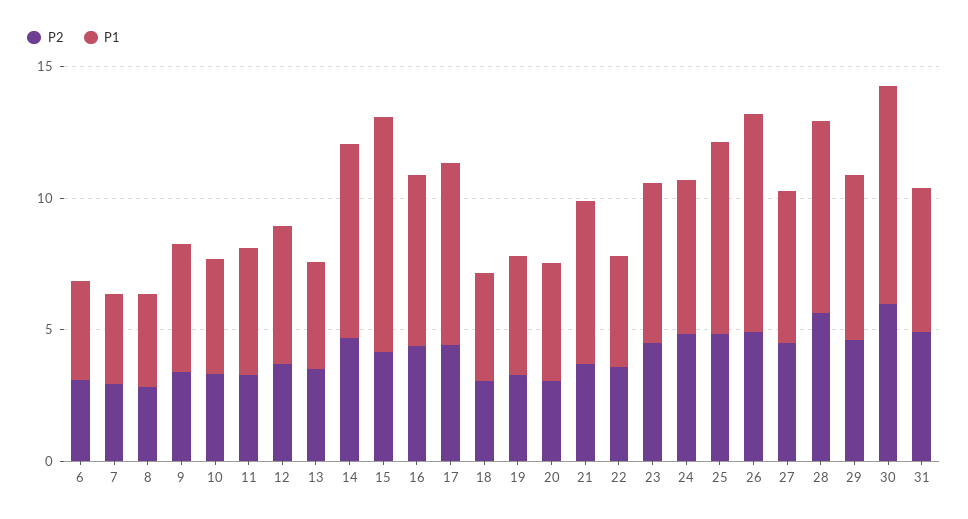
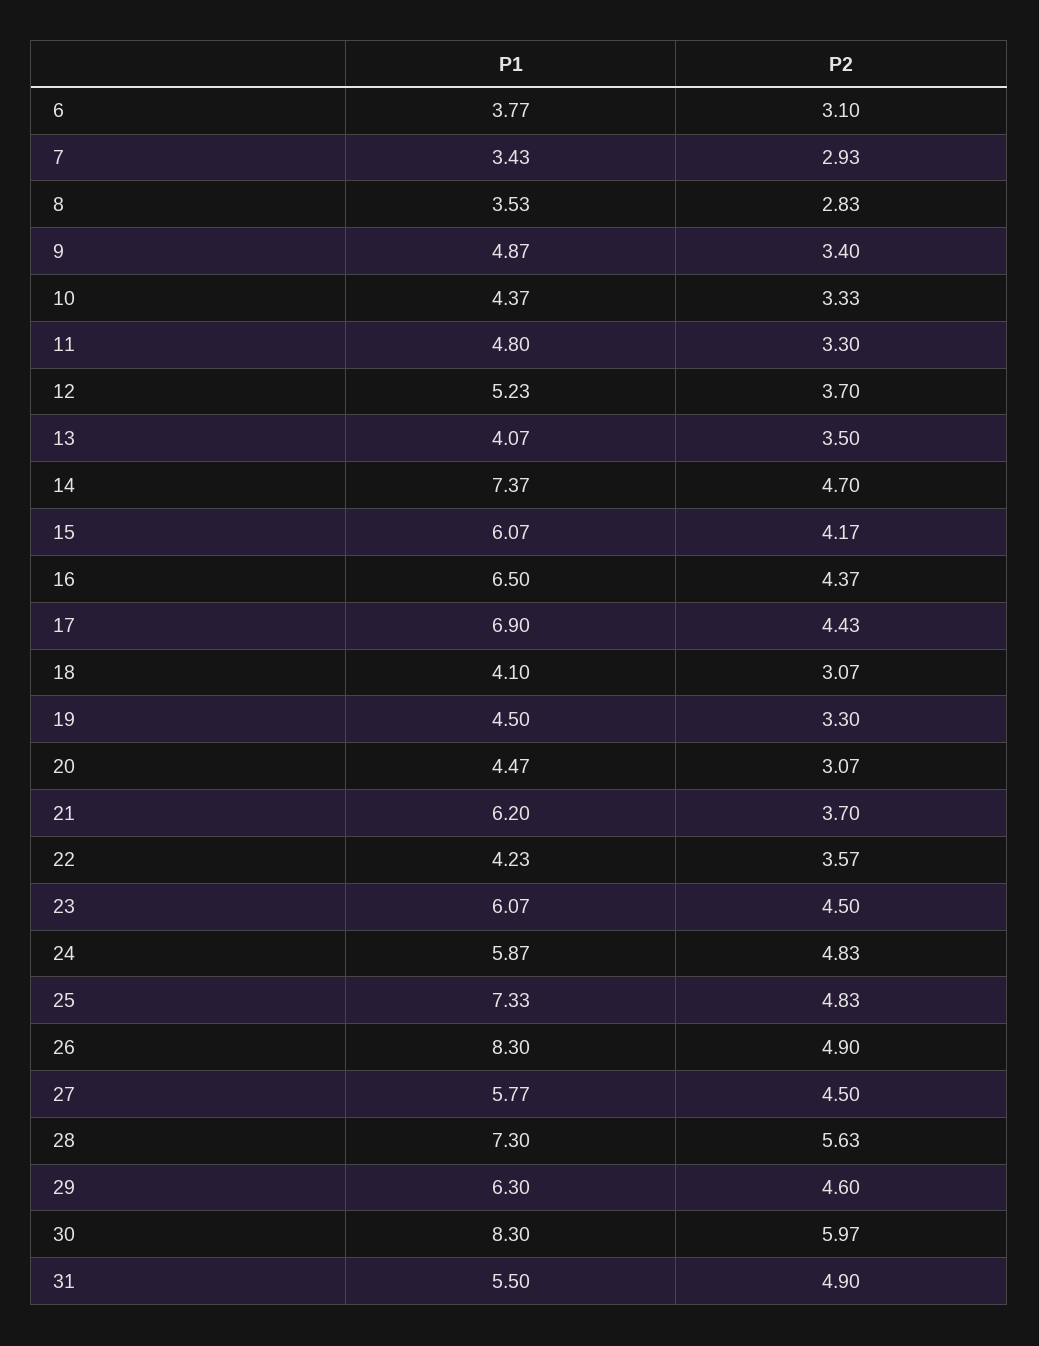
  {
    "P2": {
      "6": 3.1,
      "7": 2.93,
      "8": 2.83,
      "9": 3.4,
      "10": 3.33,
      "11": 3.3,
      "12": 3.7,
      "13": 3.5,
      "14": 4.7,
      "15": 4.17,
      "16": 4.37,
      "17": 4.43,
      "18": 3.07,
      "19": 3.3,
      "20": 3.07,
      "21": 3.7,
      "22": 3.57,
      "23": 4.5,
      "24": 4.83,
      "25": 4.83,
      "26": 4.9,
      "27": 4.5,
      "28": 5.63,
      "29": 4.6,
      "30": 5.97,
      "31": 4.9
    },
    "P1": {
      "6": 3.77,
      "7": 3.43,
      "8": 3.53,
      "9": 4.87,
      "10": 4.37,
      "11": 4.8,
      "12": 5.23,
      "13": 4.07,
      "14": 7.37,
-     "15": 9,
+     "15": 6.07,
      "16": 6.5,
      "17": 6.9,
      "18": 4.1,
      "19": 4.5,
      "20": 4.47,
      "21": 6.2,
      "22": 4.23,
      "23": 6.07,
      "24": 5.87,
      "25": 7.33,
      "26": 8.3,
      "27": 5.77,
      "28": 7.3,
      "29": 6.3,
      "30": 8.3,
      "31": 5.5
    }
  }

